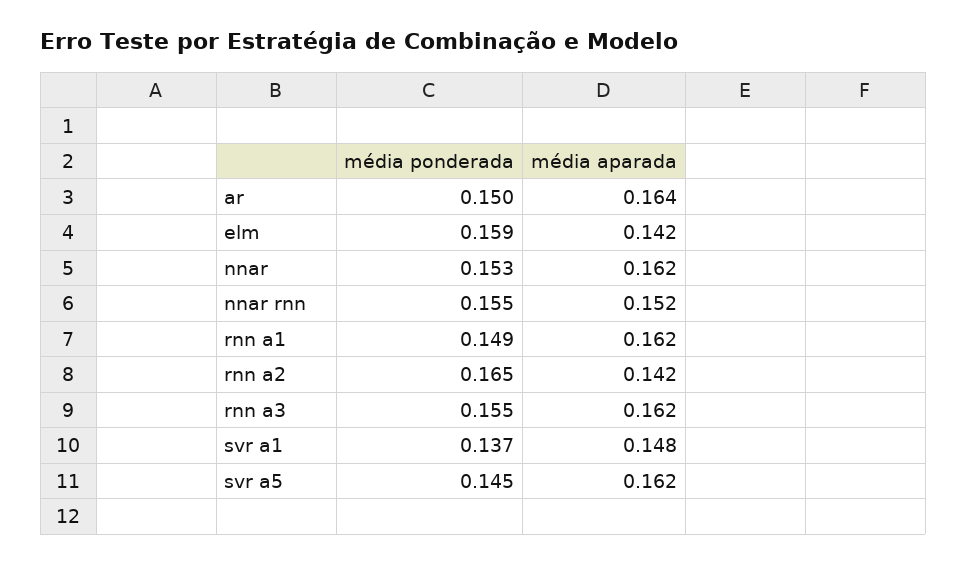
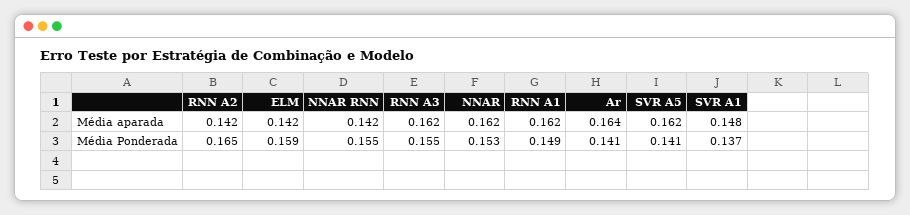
  {
    "média ponderada": {
-     "ar": 0.15,
+     "ar": 0.141,
      "elm": 0.159,
      "nnar": 0.153,
      "nnar rnn": 0.155,
      "rnn a1": 0.149,
      "rnn a2": 0.165,
      "rnn a3": 0.155,
      "svr a1": 0.137,
-     "svr a5": 0.145
+     "svr a5": 0.141
    },
    "média aparada": {
      "ar": 0.164,
      "elm": 0.142,
      "nnar": 0.162,
-     "nnar rnn": 0.152,
+     "nnar rnn": 0.142,
      "rnn a1": 0.162,
      "rnn a2": 0.142,
      "rnn a3": 0.162,
      "svr a1": 0.148,
      "svr a5": 0.162
    }
  }

